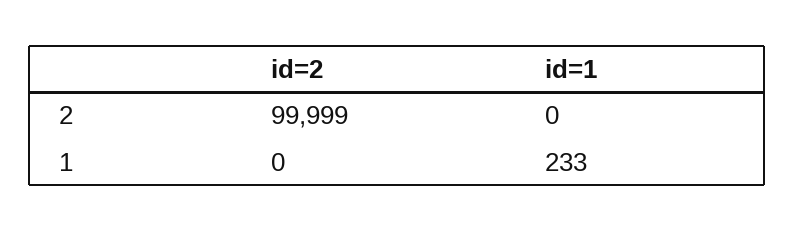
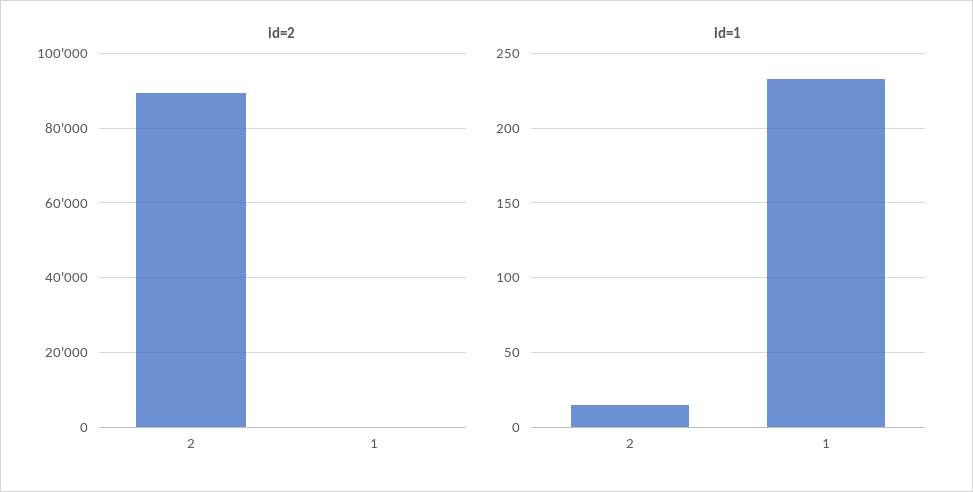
  {
    "id=2": {
-     "2": 99999,
+     "2": 90000,
      "1": 0
    },
    "id=1": {
-     "2": 0,
+     "2": 15,
      "1": 233
    }
  }

